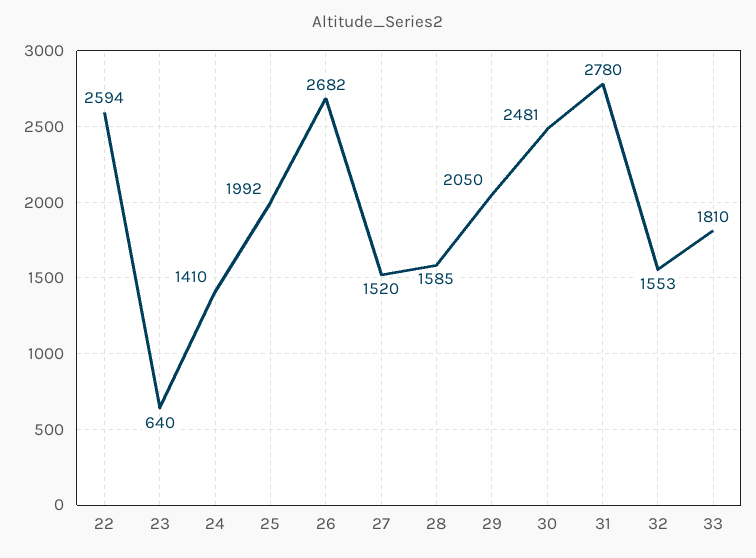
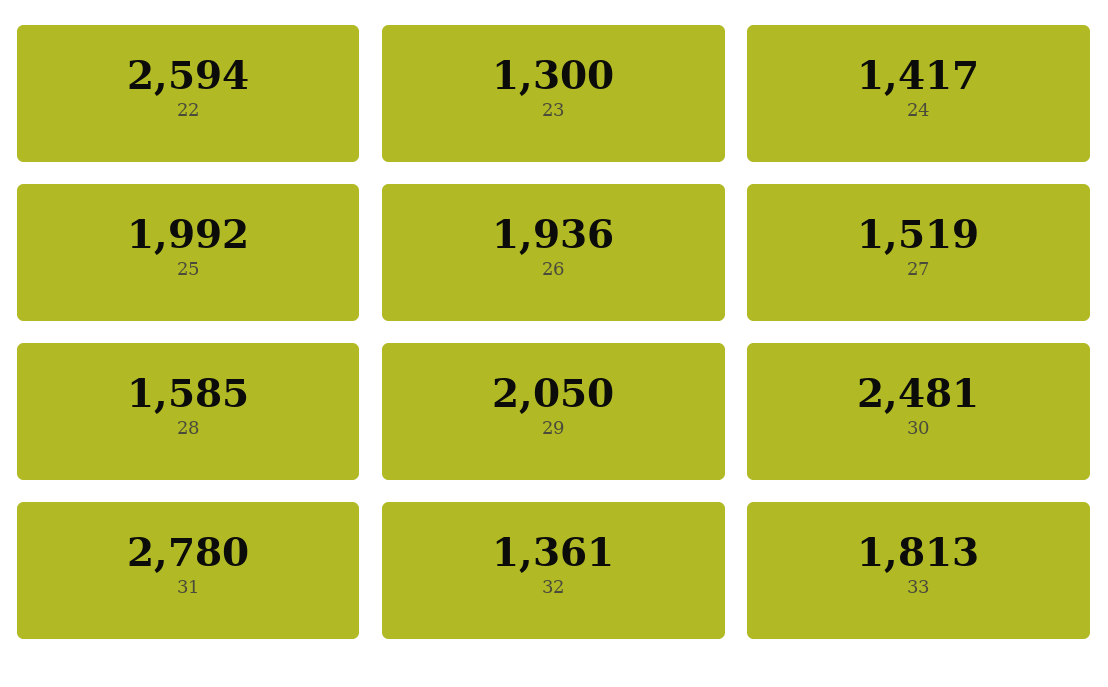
  {
    "22": 2594,
-   "23": 640,
+   "23": 1300,
-   "24": 1410,
+   "24": 1417,
    "25": 1992,
-   "26": 2682,
+   "26": 1936,
-   "27": 1520,
+   "27": 1519,
    "28": 1585,
    "29": 2050,
    "30": 2481,
    "31": 2780,
-   "32": 1553,
+   "32": 1361,
-   "33": 1810
+   "33": 1813
  }

